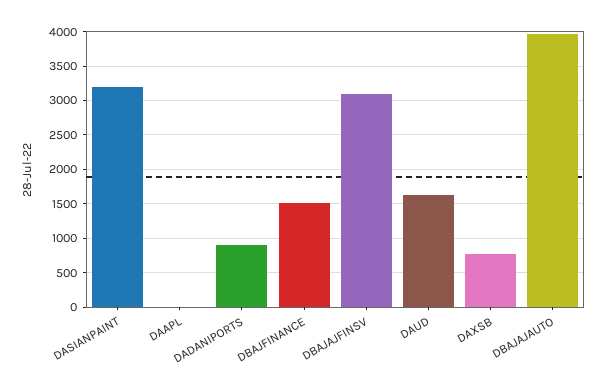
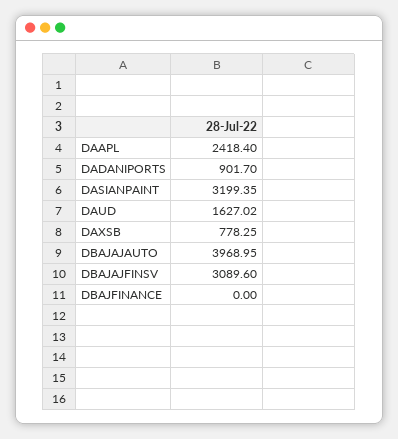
  {
    "DASIANPAINT": 3199.35,
-   "DAAPL": 0,
+   "DAAPL": 2418.4,
    "DADANIPORTS": 901.7,
-   "DBAJFINANCE": 1500,
+   "DBAJFINANCE": 0,
    "DBAJAJFINSV": 3089.6,
    "DAUD": 1627.02,
    "DAXSB": 778.25,
    "DBAJAJAUTO": 3968.95
  }

